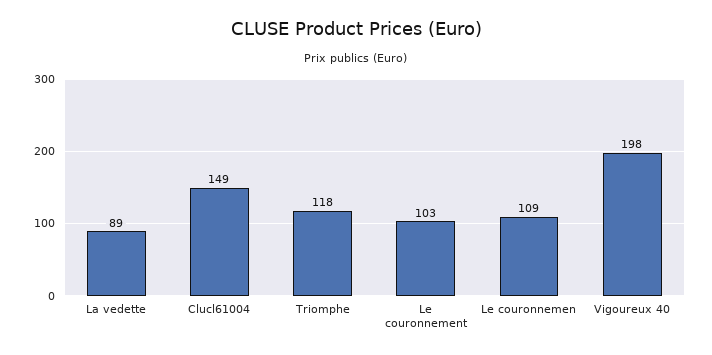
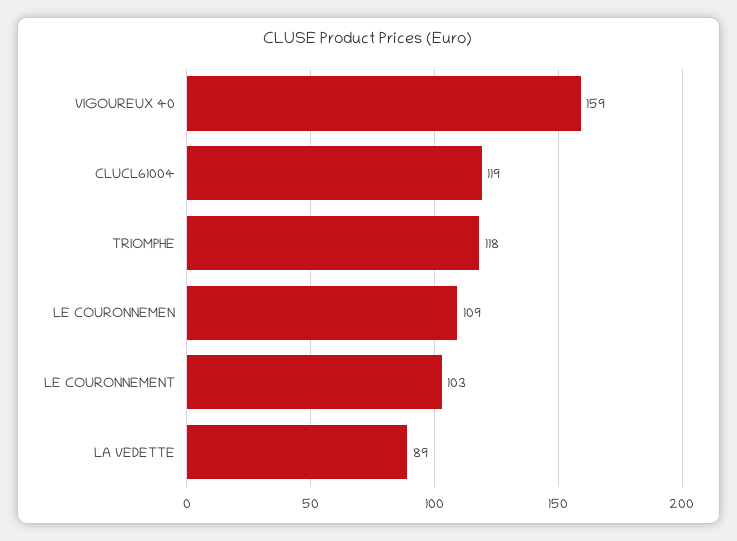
  {
    "La vedette": 89,
-   "Clucl61004": 149,
+   "Clucl61004": 119,
    "Triomphe": 118,
    "Le couronnement": 103,
    "Le couronnemen": 109,
-   "Vigoureux 40": 198
+   "Vigoureux 40": 159
  }

